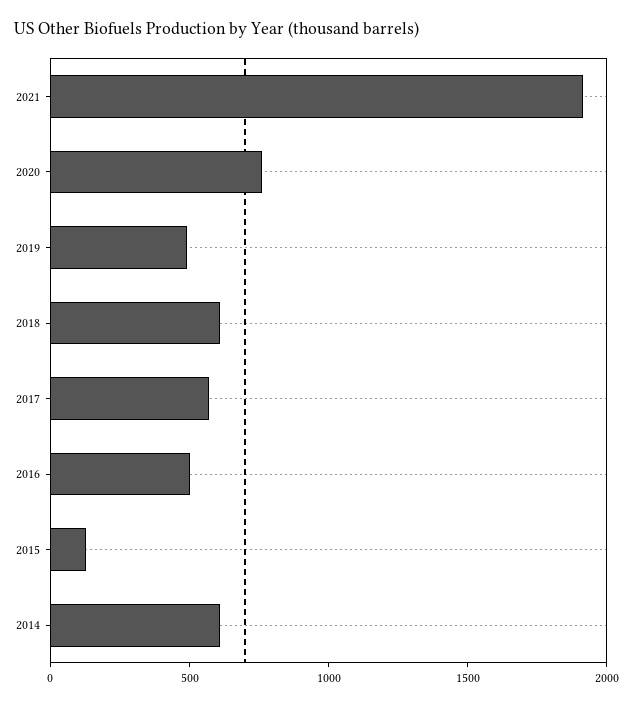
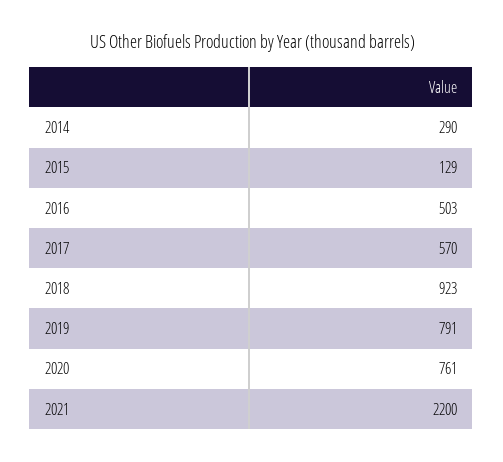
  {
-   "2021": 1900,
+   "2021": 2200,
    "2020": 761,
-   "2019": 500,
+   "2019": 791,
-   "2018": 600,
+   "2018": 923,
    "2017": 570,
    "2016": 503,
    "2015": 129,
-   "2014": 600
+   "2014": 290
  }

